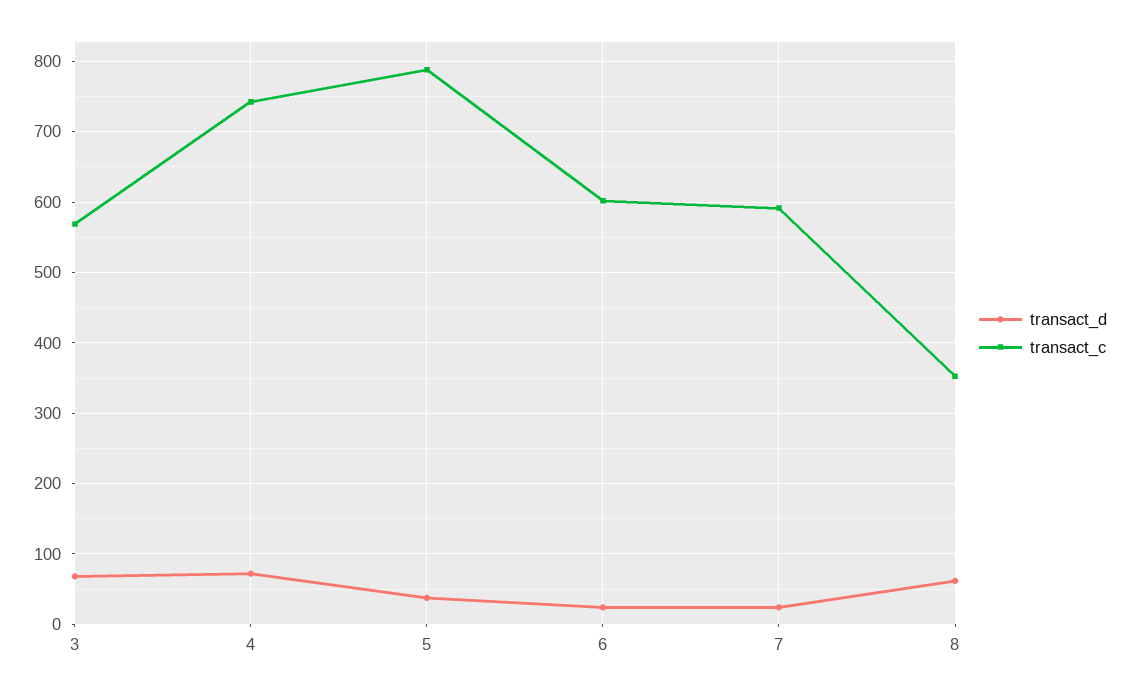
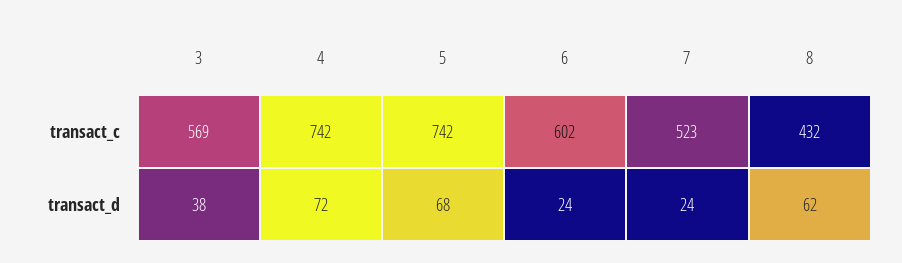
  {
    "transact_d": {
-     "3": 70,
+     "3": 38,
      "4": 72,
-     "5": 40,
+     "5": 68,
      "6": 24,
      "7": 24,
      "8": 62
    },
    "transact_c": {
      "3": 569,
      "4": 742,
-     "5": 790,
+     "5": 742,
      "6": 602,
-     "7": 590,
+     "7": 523,
-     "8": 350
+     "8": 432
    }
  }

